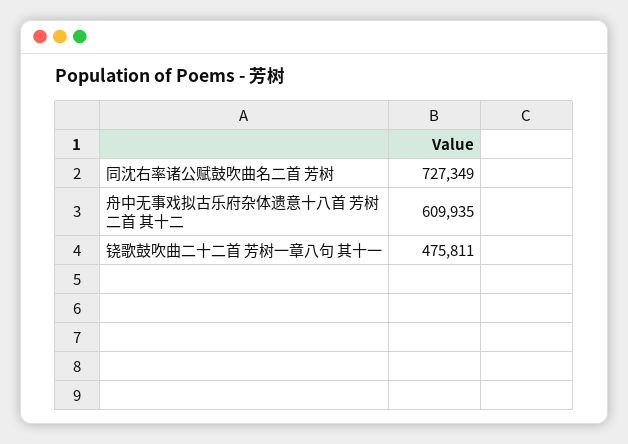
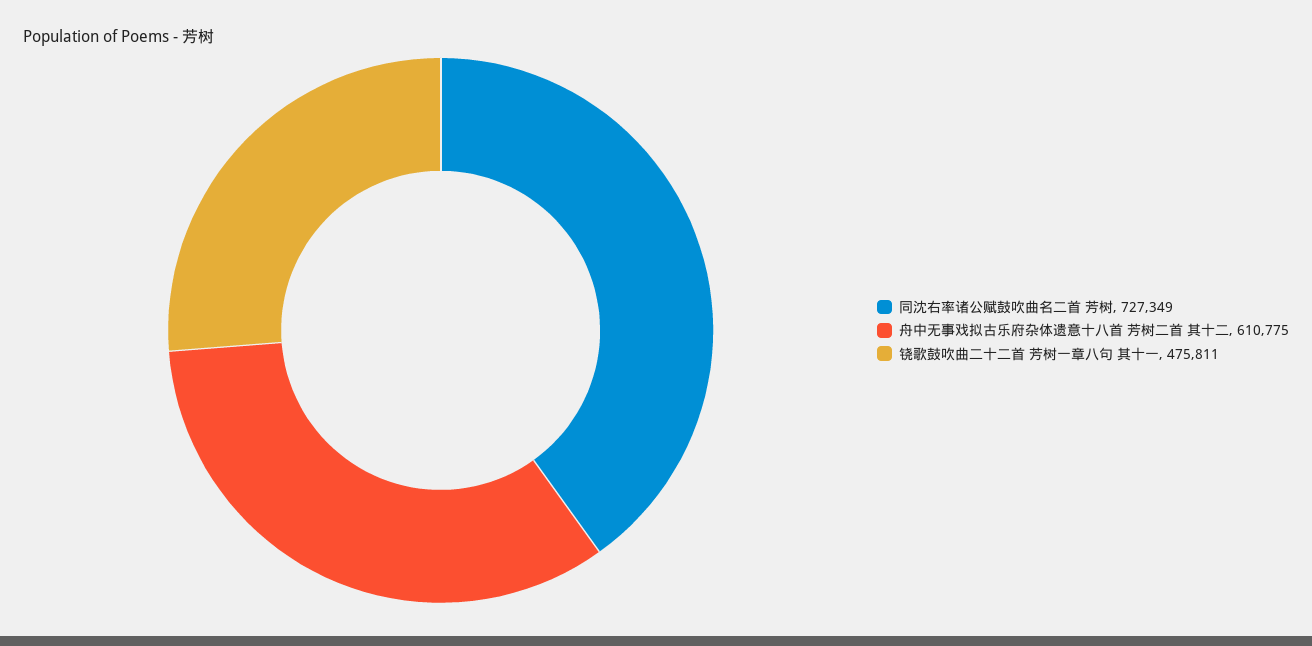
  {
    "同沈右率诸公赋鼓吹曲名二首 芳树": 727349,
-   "舟中无事戏拟古乐府杂体遗意十八首 芳树二首 其十二": 609935,
+   "舟中无事戏拟古乐府杂体遗意十八首 芳树二首 其十二": 610775,
    "铙歌鼓吹曲二十二首 芳树一章八句 其十一": 475811
  }

